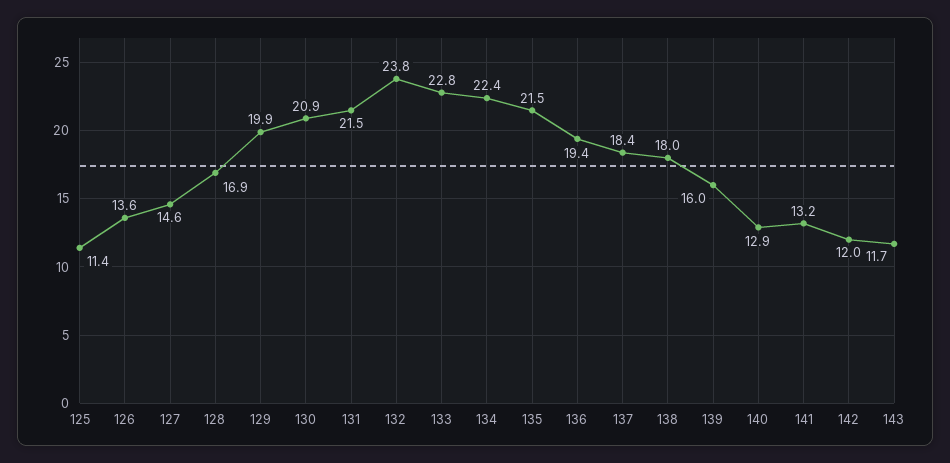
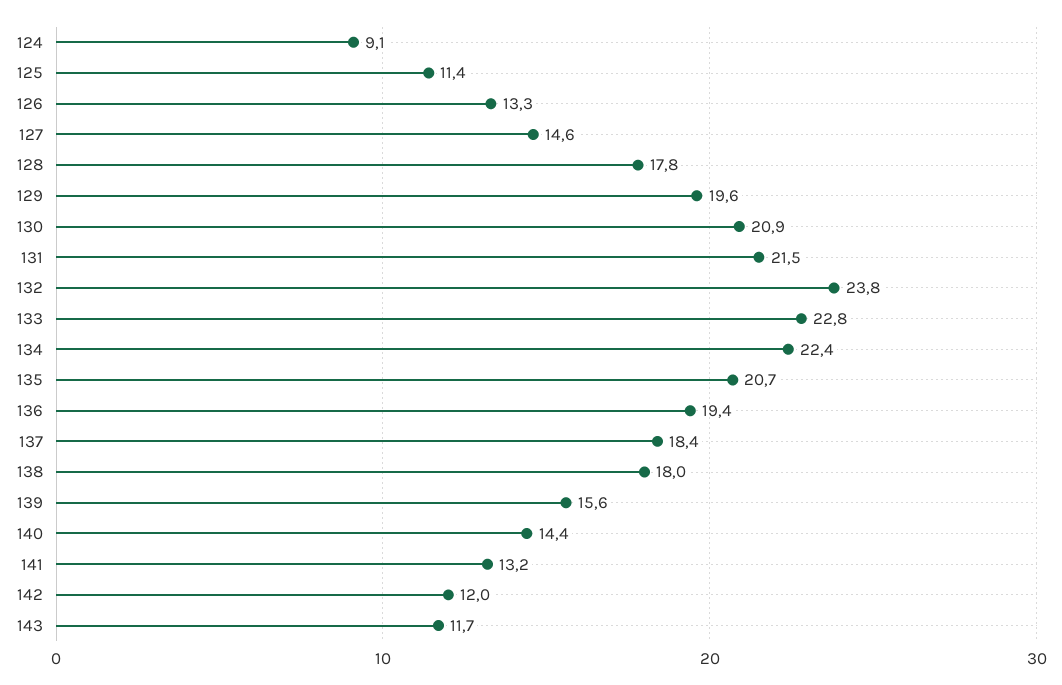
  {
    "125": 11.4,
-   "126": 13.6,
+   "126": 13.3,
    "127": 14.6,
-   "128": 16.9,
+   "128": 17.8,
-   "129": 19.9,
+   "129": 19.6,
    "130": 20.9,
    "131": 21.5,
    "132": 23.8,
    "133": 22.8,
    "134": 22.4,
-   "135": 21.5,
+   "135": 20.7,
    "136": 19.4,
    "137": 18.4,
    "138": 18,
-   "139": 16,
+   "139": 15.6,
-   "140": 12.9,
+   "140": 14.4,
    "141": 13.2,
    "142": 12,
-   "143": 11.7
+   "143": 11.7,
+   "124": 9.1
  }

